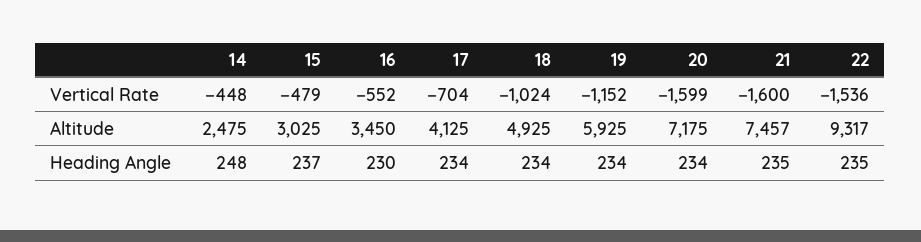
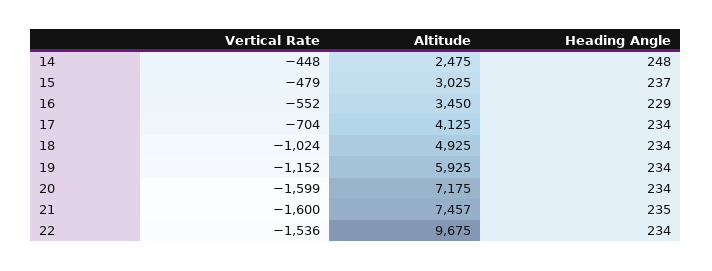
  {
    "14": {
      "Vertical Rate": -448,
      "Altitude": 2475,
      "Heading Angle": 248
    },
    "15": {
      "Vertical Rate": -479,
      "Altitude": 3025,
      "Heading Angle": 237
    },
    "16": {
      "Vertical Rate": -552,
      "Altitude": 3450,
-     "Heading Angle": 230
+     "Heading Angle": 229
    },
    "17": {
      "Vertical Rate": -704,
      "Altitude": 4125,
      "Heading Angle": 234
    },
    "18": {
      "Vertical Rate": -1024,
      "Altitude": 4925,
      "Heading Angle": 234
    },
    "19": {
      "Vertical Rate": -1152,
      "Altitude": 5925,
      "Heading Angle": 234
    },
    "20": {
      "Vertical Rate": -1599,
      "Altitude": 7175,
      "Heading Angle": 234
    },
    "21": {
      "Vertical Rate": -1600,
      "Altitude": 7457,
      "Heading Angle": 235
    },
    "22": {
      "Vertical Rate": -1536,
-     "Altitude": 9317,
+     "Altitude": 9675,
-     "Heading Angle": 235
+     "Heading Angle": 234
    }
  }

